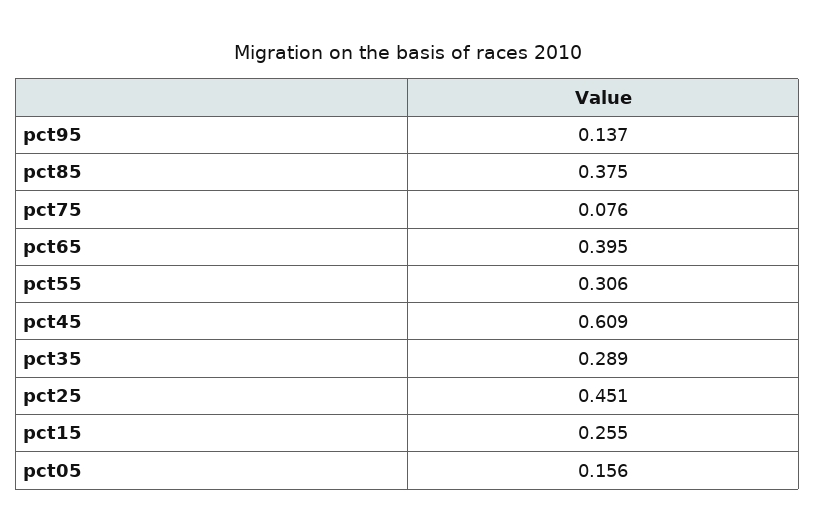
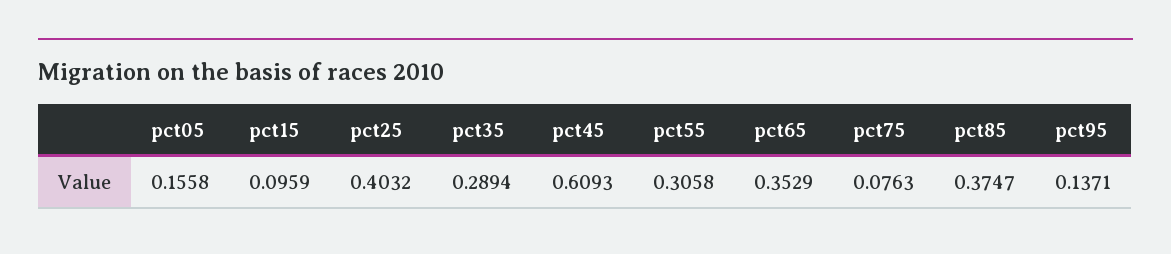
  {
    "pct95": 0.1371,
    "pct85": 0.3747,
    "pct75": 0.0763,
-   "pct65": 0.395,
+   "pct65": 0.3529,
    "pct55": 0.3058,
    "pct45": 0.6093,
    "pct35": 0.2894,
-   "pct25": 0.451,
+   "pct25": 0.4032,
-   "pct15": 0.255,
+   "pct15": 0.0959,
    "pct05": 0.1558
  }

